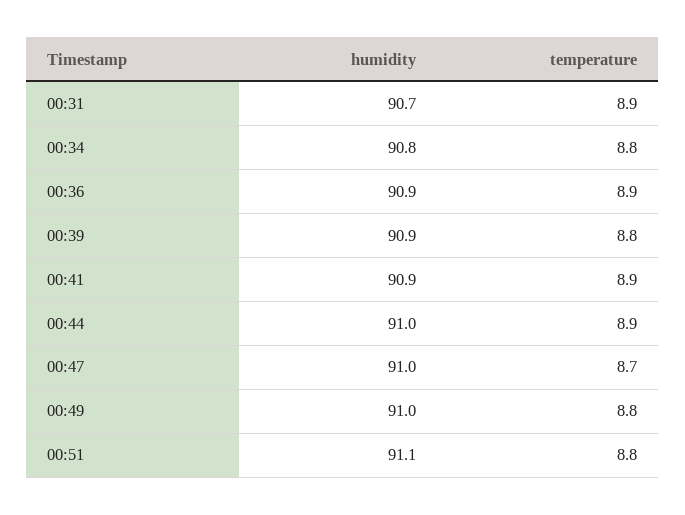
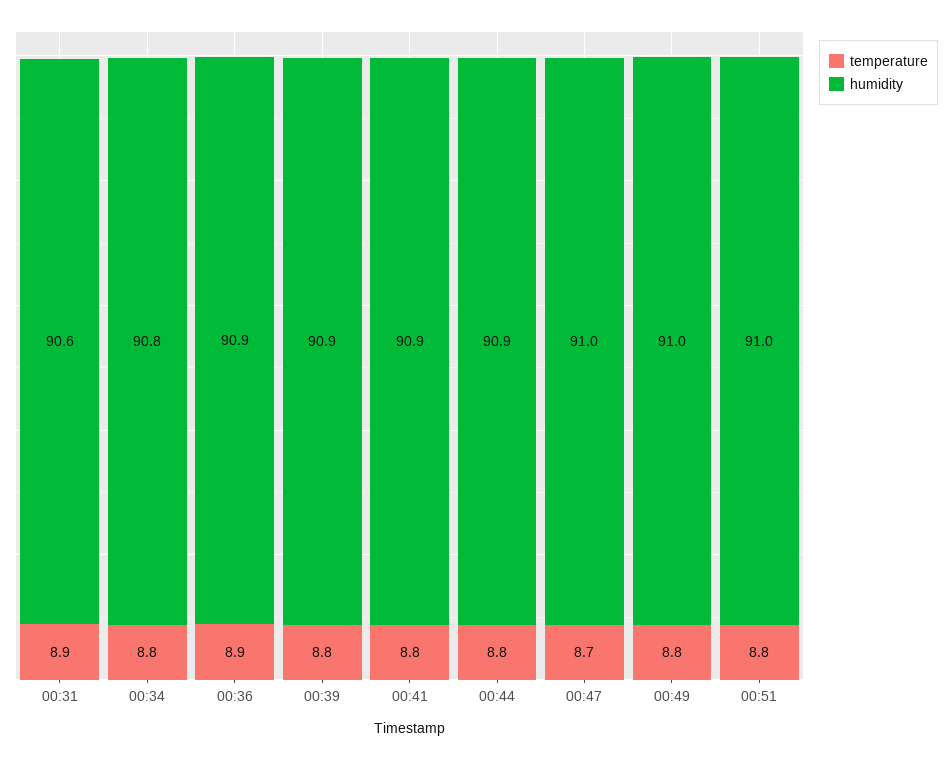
  {
    "humidity": {
-     "00:31": 90.7,
+     "00:31": 90.6,
      "00:34": 90.8,
      "00:36": 90.9,
      "00:39": 90.9,
      "00:41": 90.9,
-     "00:44": 91,
+     "00:44": 90.9,
      "00:47": 91,
      "00:49": 91,
-     "00:51": 91.1
+     "00:51": 91
    },
    "temperature": {
      "00:31": 8.9,
      "00:34": 8.8,
      "00:36": 8.9,
      "00:39": 8.8,
-     "00:41": 8.9,
+     "00:41": 8.8,
-     "00:44": 8.9,
+     "00:44": 8.8,
      "00:47": 8.7,
      "00:49": 8.8,
      "00:51": 8.8
    }
  }

